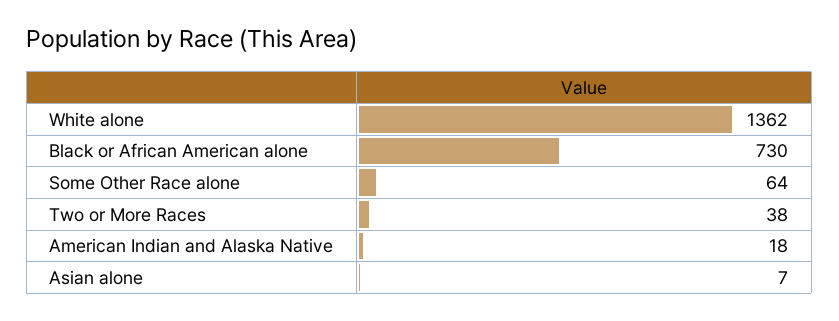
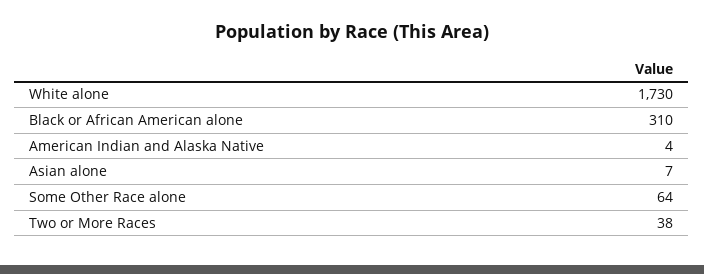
  {
-   "White alone": 1362,
+   "White alone": 1730,
-   "Black or African American alone": 730,
+   "Black or African American alone": 310,
    "Some Other Race alone": 64,
    "Two or More Races": 38,
-   "American Indian and Alaska Native": 18,
+   "American Indian and Alaska Native": 4,
    "Asian alone": 7
  }

